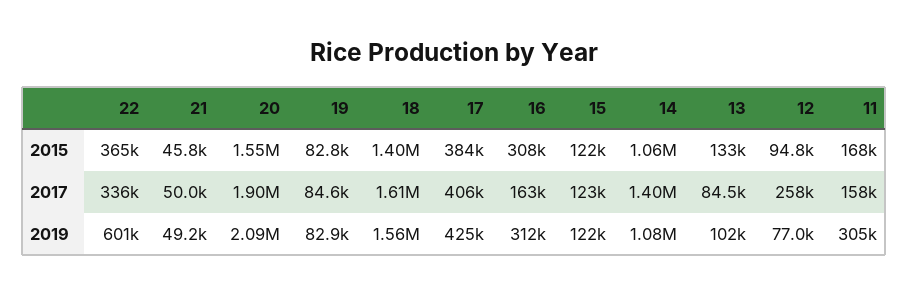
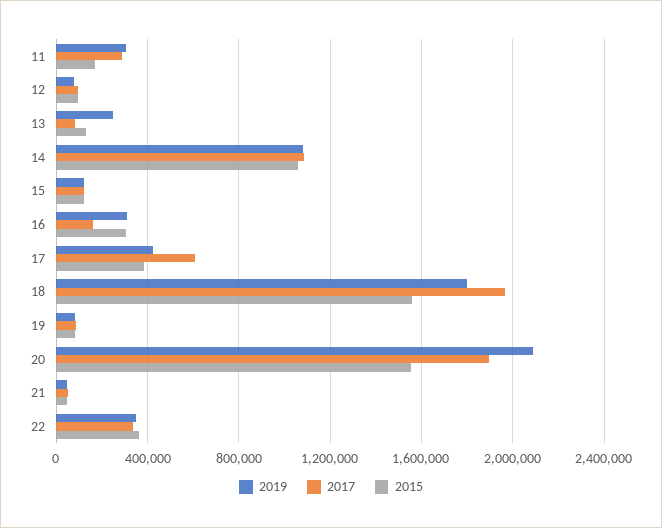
  {
    "2015": {
      "22": 365000,
      "21": 45800,
      "20": 1550000,
      "19": 82800,
-     "18": 1400000,
+     "18": 1550000,
      "17": 384000,
      "16": 308000,
      "15": 122000,
      "14": 1060000,
      "13": 133000,
      "12": 94800,
      "11": 168000
    },
    "2017": {
      "22": 336000,
      "21": 50000,
      "20": 1900000,
      "19": 84600,
-     "18": 1610000,
+     "18": 1950000,
-     "17": 406000,
+     "17": 600000,
      "16": 163000,
      "15": 123000,
-     "14": 1400000,
+     "14": 1100000,
      "13": 84500,
-     "12": 258000,
+     "12": 100000,
-     "11": 158000
+     "11": 300000
    },
    "2019": {
-     "22": 601000,
+     "22": 350000,
      "21": 49200,
      "20": 2090000,
      "19": 82900,
-     "18": 1560000,
+     "18": 1800000,
      "17": 425000,
      "16": 312000,
      "15": 122000,
      "14": 1080000,
-     "13": 102000,
+     "13": 250000,
      "12": 77000,
      "11": 305000
    }
  }

